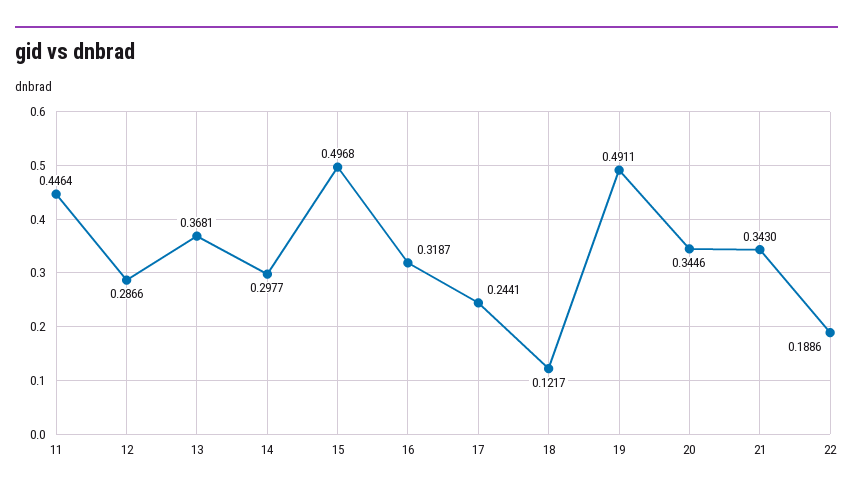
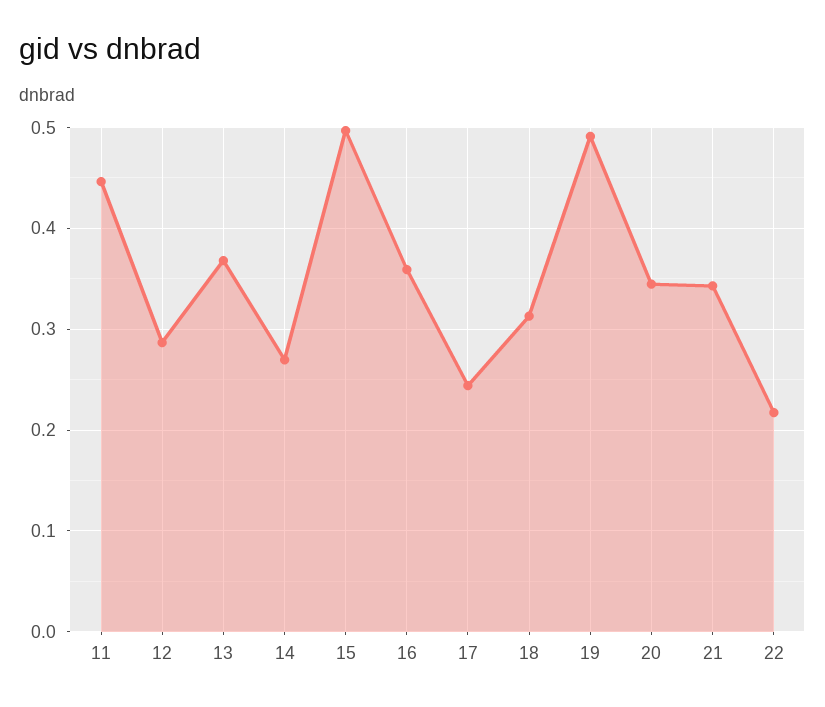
  {
    "11": 0.4464,
    "12": 0.2866,
    "13": 0.3681,
-   "14": 0.2977,
+   "14": 0.27,
    "15": 0.4968,
-   "16": 0.3187,
+   "16": 0.36,
    "17": 0.2441,
-   "18": 0.1217,
+   "18": 0.31,
    "19": 0.4911,
    "20": 0.3446,
    "21": 0.343,
-   "22": 0.1886
+   "22": 0.22
  }

